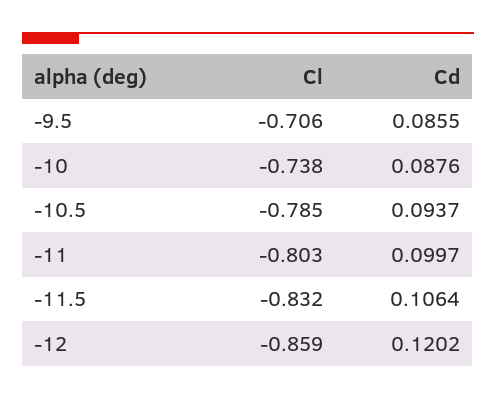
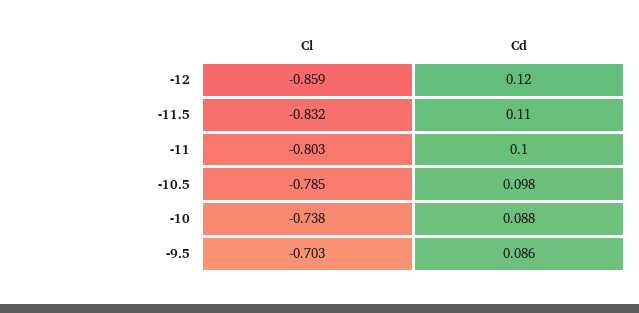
  {
    "Cl": {
-     "-9.5": -0.706,
+     "-9.5": -0.703,
      "-10": -0.738,
      "-10.5": -0.785,
      "-11": -0.803,
      "-11.5": -0.832,
      "-12": -0.859
    },
    "Cd": {
      "-9.5": 0.0855,
      "-10": 0.0876,
-     "-10.5": 0.0937,
+     "-10.5": 0.098,
      "-11": 0.0997,
-     "-11.5": 0.1064,
+     "-11.5": 0.11,
      "-12": 0.1202
    }
  }

